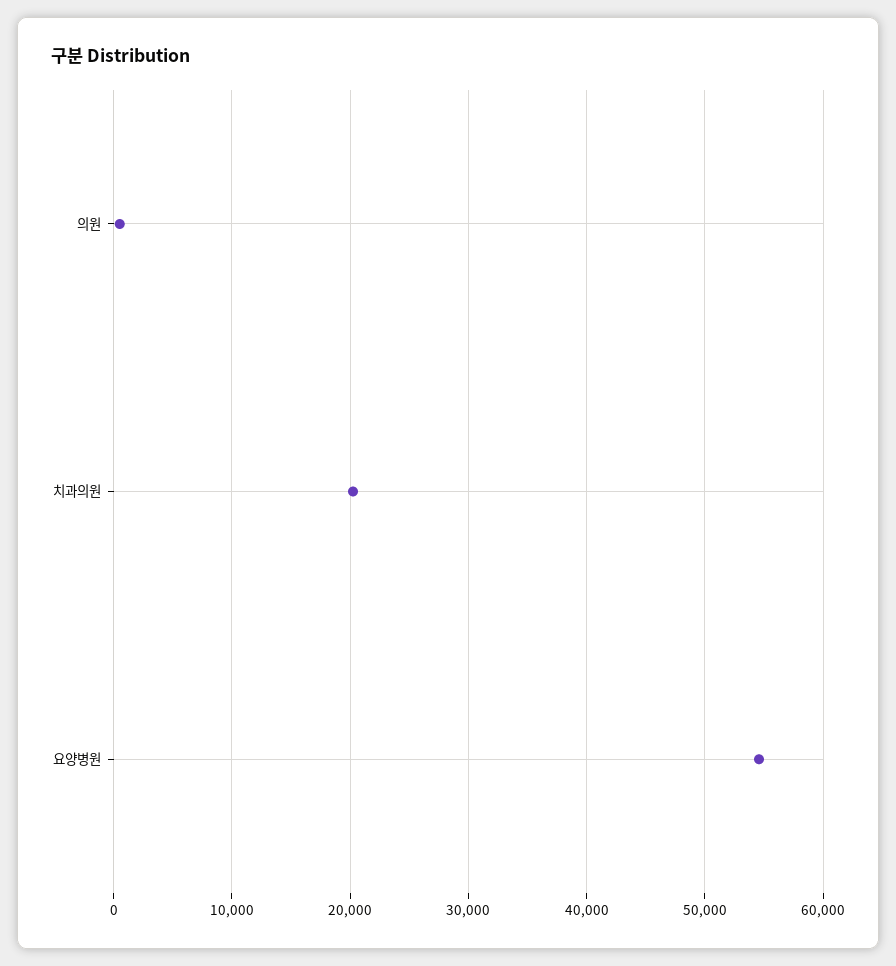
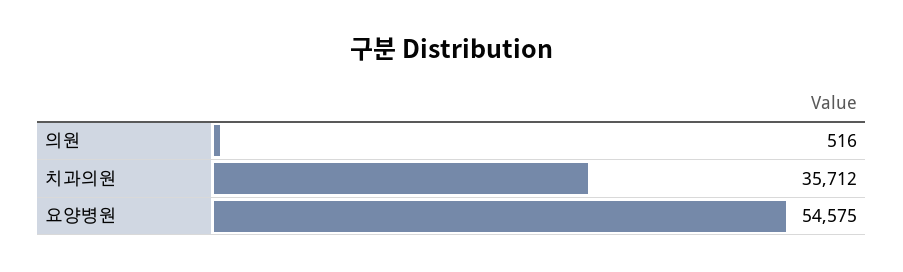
  {
    "의원": 516,
-   "치과의원": 20000,
+   "치과의원": 35712,
    "요양병원": 54575
  }

